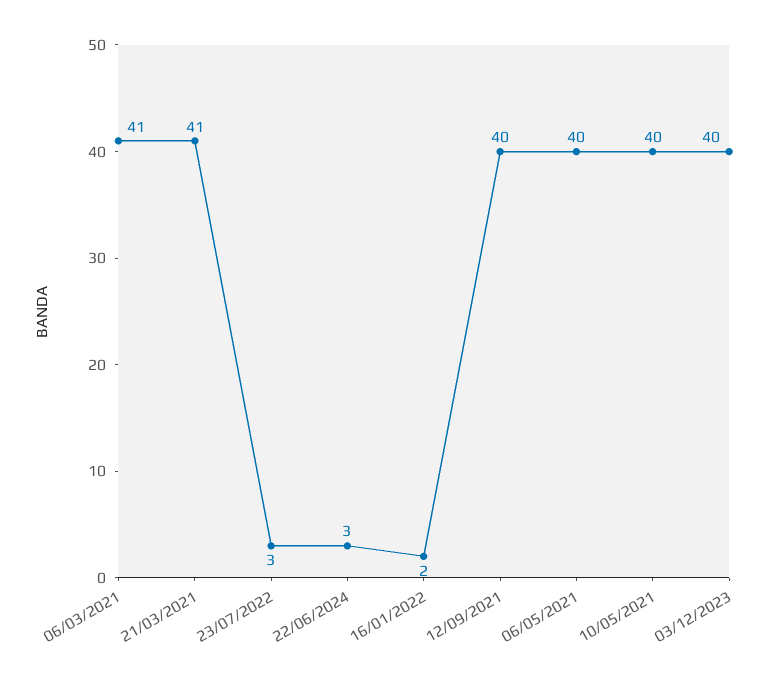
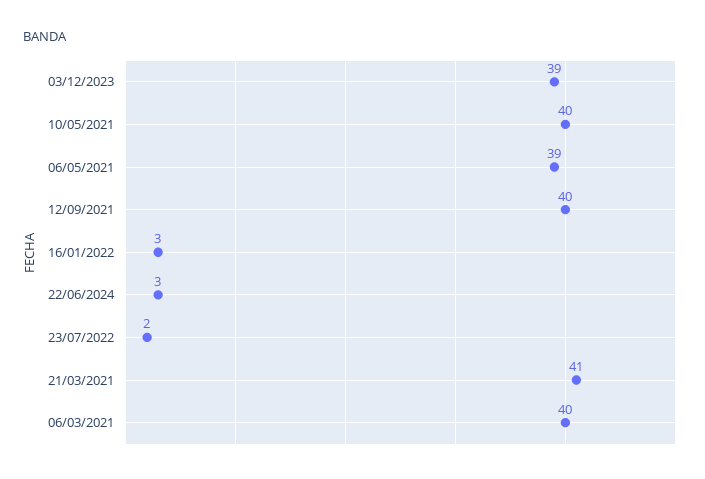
  {
-   "06/03/2021": 41,
+   "06/03/2021": 40,
    "21/03/2021": 41,
-   "23/07/2022": 3,
+   "23/07/2022": 2,
    "22/06/2024": 3,
-   "16/01/2022": 2,
+   "16/01/2022": 3,
    "12/09/2021": 40,
-   "06/05/2021": 40,
+   "06/05/2021": 39,
    "10/05/2021": 40,
-   "03/12/2023": 40
+   "03/12/2023": 39
  }

